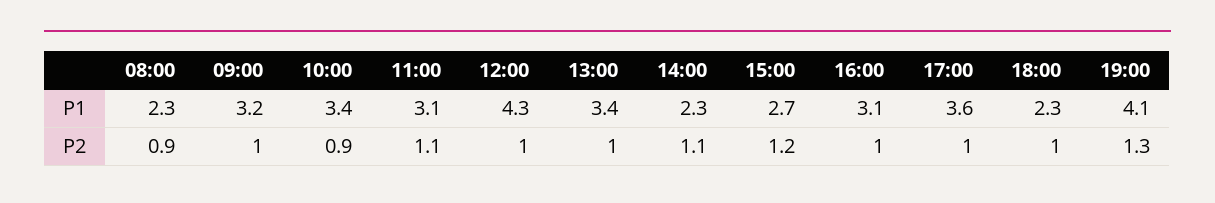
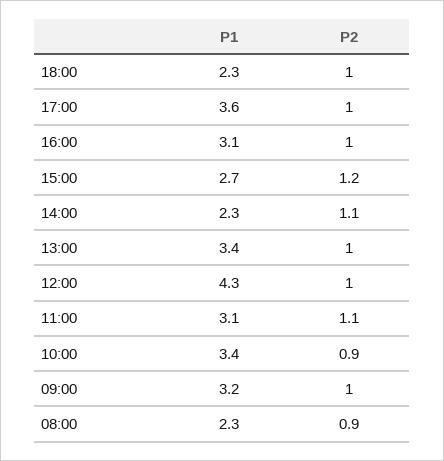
  {
    "08:00": {
      "P1": 2.3,
      "P2": 0.9
    },
    "09:00": {
      "P1": 3.2,
      "P2": 1
    },
    "10:00": {
      "P1": 3.4,
      "P2": 0.9
    },
    "11:00": {
      "P1": 3.1,
      "P2": 1.1
    },
    "12:00": {
      "P1": 4.3,
      "P2": 1
    },
    "13:00": {
      "P1": 3.4,
      "P2": 1
    },
    "14:00": {
      "P1": 2.3,
      "P2": 1.1
    },
    "15:00": {
      "P1": 2.7,
      "P2": 1.2
    },
    "16:00": {
      "P1": 3.1,
      "P2": 1
    },
    "17:00": {
      "P1": 3.6,
      "P2": 1
    },
    "18:00": {
      "P1": 2.3,
      "P2": 1
-   },
+   }
-   "19:00": {
-     "P1": 4.1,
-     "P2": 1.3
-   }
  }

